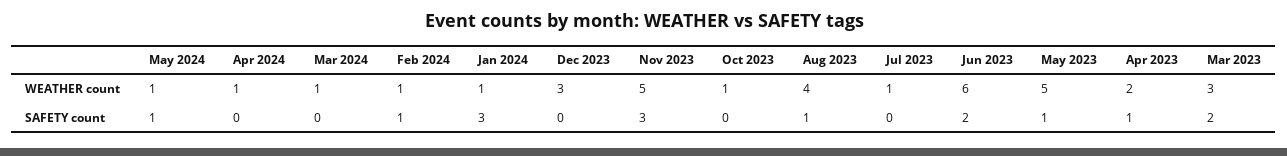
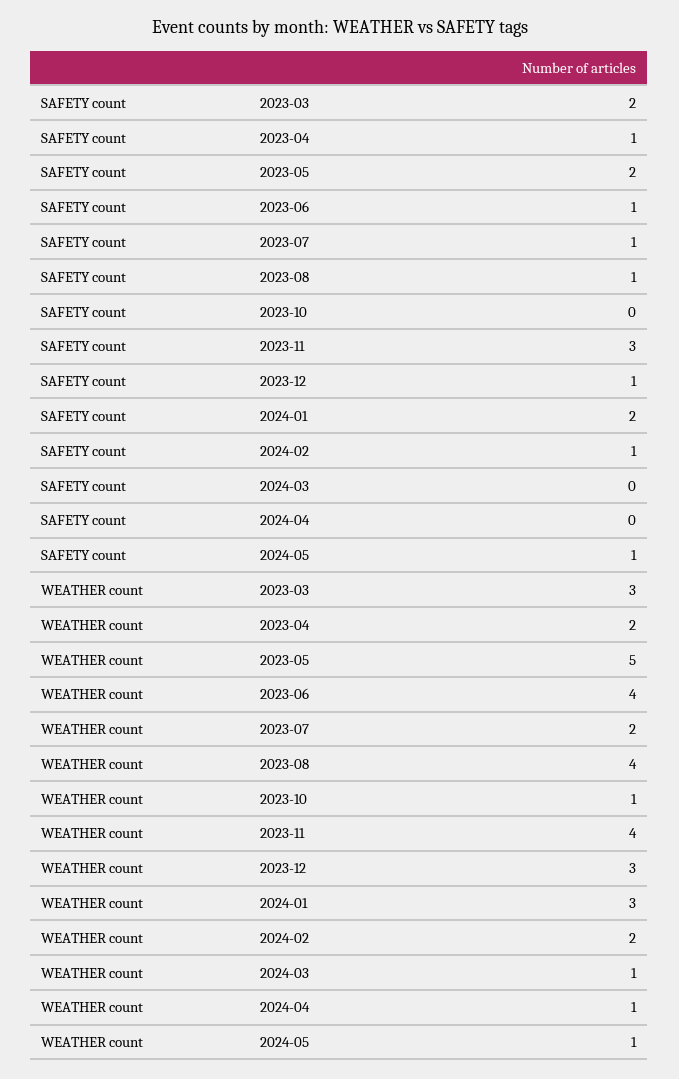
  {
    "May 2024": {
      "WEATHER count": 1,
      "SAFETY count": 1
    },
    "Apr 2024": {
      "WEATHER count": 1,
      "SAFETY count": 0
    },
    "Mar 2024": {
      "WEATHER count": 1,
      "SAFETY count": 0
    },
    "Feb 2024": {
-     "WEATHER count": 1,
+     "WEATHER count": 2,
      "SAFETY count": 1
    },
    "Jan 2024": {
-     "WEATHER count": 1,
+     "WEATHER count": 3,
-     "SAFETY count": 3
+     "SAFETY count": 2
    },
    "Dec 2023": {
      "WEATHER count": 3,
-     "SAFETY count": 0
+     "SAFETY count": 1
    },
    "Nov 2023": {
-     "WEATHER count": 5,
+     "WEATHER count": 4,
      "SAFETY count": 3
    },
    "Oct 2023": {
      "WEATHER count": 1,
      "SAFETY count": 0
    },
    "Aug 2023": {
      "WEATHER count": 4,
      "SAFETY count": 1
    },
    "Jul 2023": {
-     "WEATHER count": 1,
+     "WEATHER count": 2,
-     "SAFETY count": 0
+     "SAFETY count": 1
    },
    "Jun 2023": {
-     "WEATHER count": 6,
+     "WEATHER count": 4,
-     "SAFETY count": 2
+     "SAFETY count": 1
    },
    "May 2023": {
      "WEATHER count": 5,
-     "SAFETY count": 1
+     "SAFETY count": 2
    },
    "Apr 2023": {
      "WEATHER count": 2,
      "SAFETY count": 1
    },
    "Mar 2023": {
      "WEATHER count": 3,
      "SAFETY count": 2
    }
  }

